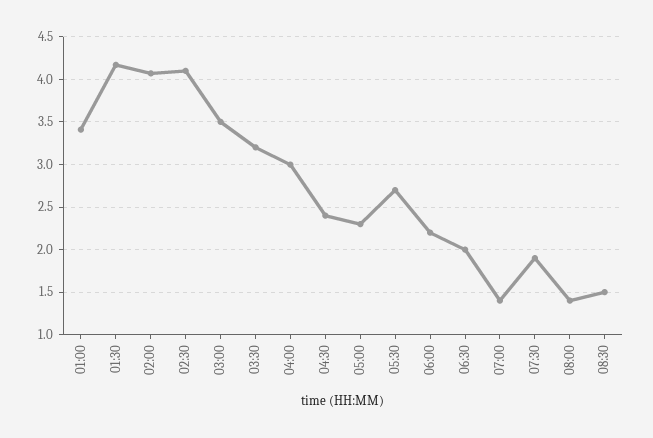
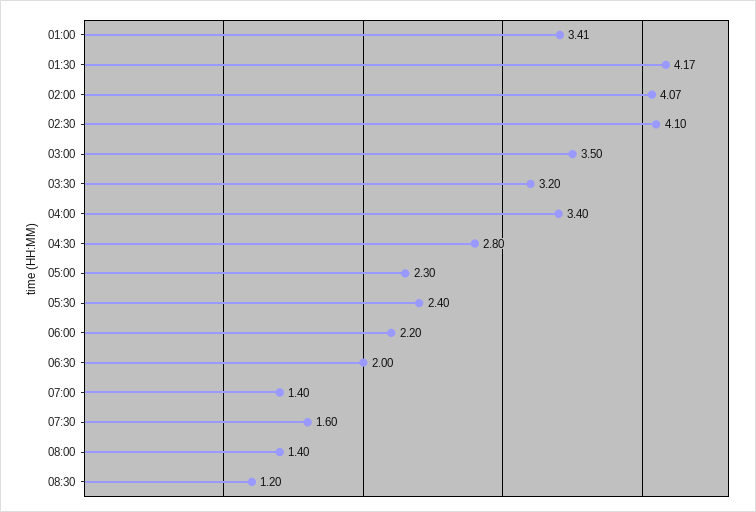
  {
    "01:00": 3.41,
    "01:30": 4.17,
    "02:00": 4.07,
    "02:30": 4.1,
    "03:00": 3.5,
    "03:30": 3.2,
-   "04:00": 3,
+   "04:00": 3.4,
-   "04:30": 2.4,
+   "04:30": 2.8,
    "05:00": 2.3,
-   "05:30": 2.7,
+   "05:30": 2.4,
    "06:00": 2.2,
    "06:30": 2,
    "07:00": 1.4,
-   "07:30": 1.9,
+   "07:30": 1.6,
    "08:00": 1.4,
-   "08:30": 1.5
+   "08:30": 1.2
  }

